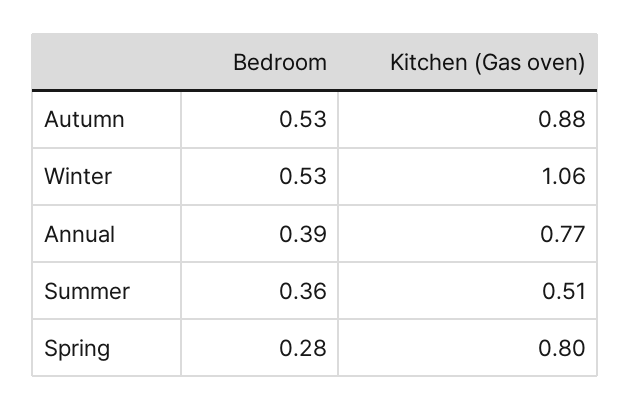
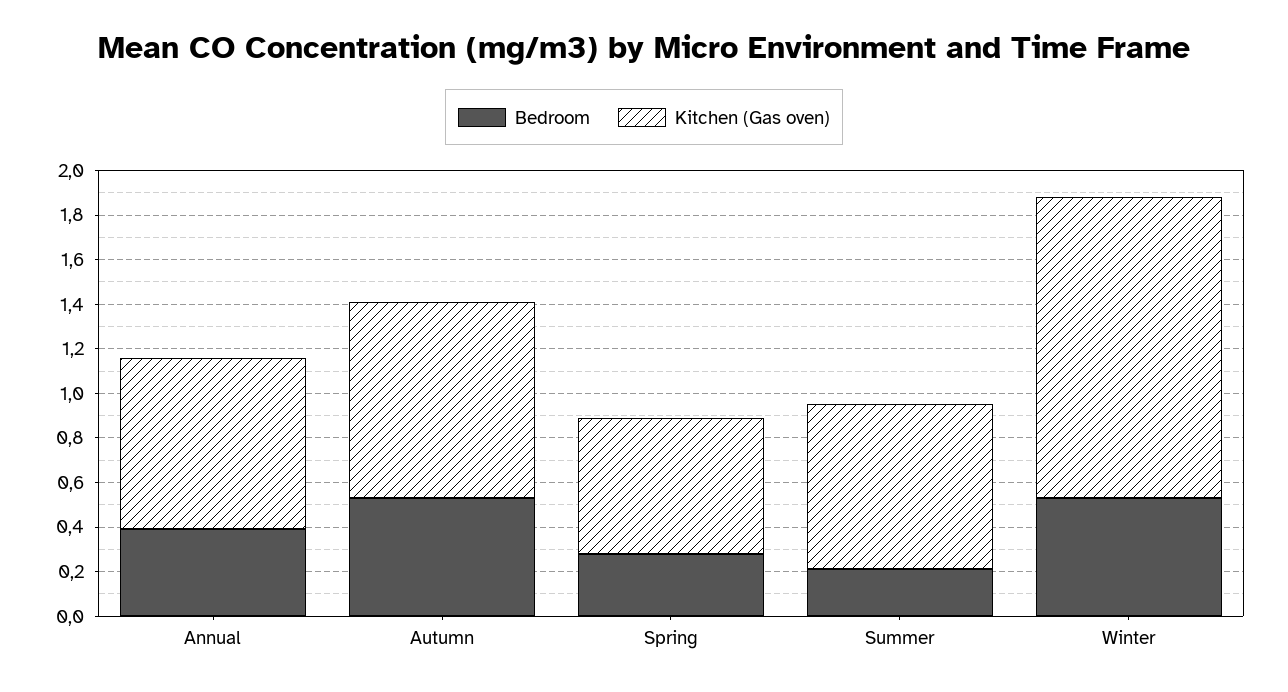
  {
    "Bedroom": {
      "Autumn": 0.53,
      "Winter": 0.53,
      "Annual": 0.39,
-     "Summer": 0.36,
+     "Summer": 0.2,
      "Spring": 0.28
    },
    "Kitchen (Gas oven)": {
      "Autumn": 0.88,
-     "Winter": 1.06,
+     "Winter": 1.35,
      "Annual": 0.77,
-     "Summer": 0.51,
+     "Summer": 0.75,
-     "Spring": 0.8
+     "Spring": 0.6
    }
  }

